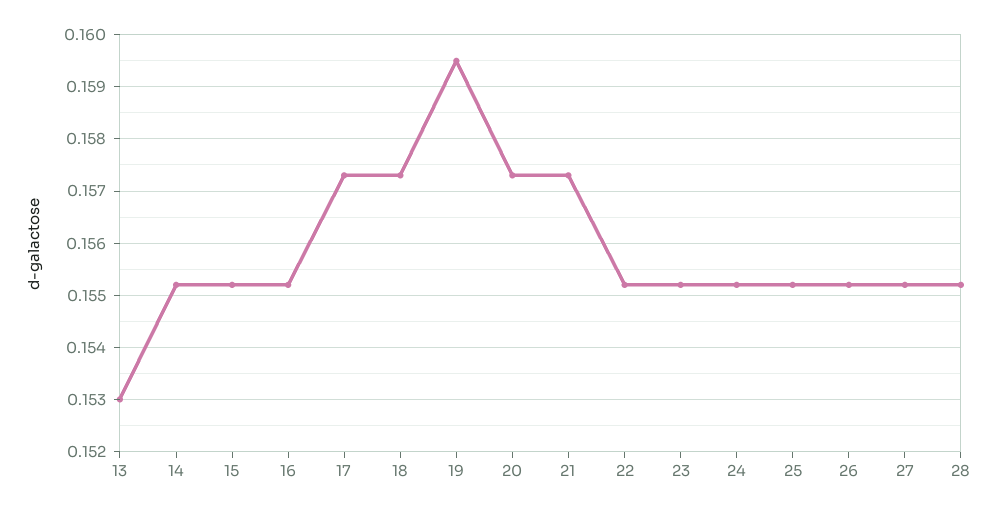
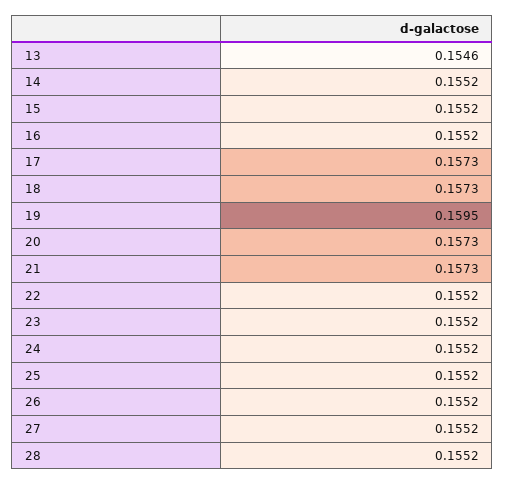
  {
-   "13": 0.153,
+   "13": 0.1546,
    "14": 0.1552,
    "15": 0.1552,
    "16": 0.1552,
    "17": 0.1573,
    "18": 0.1573,
    "19": 0.1595,
    "20": 0.1573,
    "21": 0.1573,
    "22": 0.1552,
    "23": 0.1552,
    "24": 0.1552,
    "25": 0.1552,
    "26": 0.1552,
    "27": 0.1552,
    "28": 0.1552
  }

